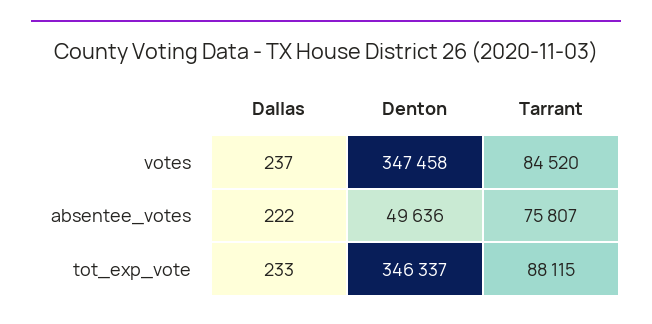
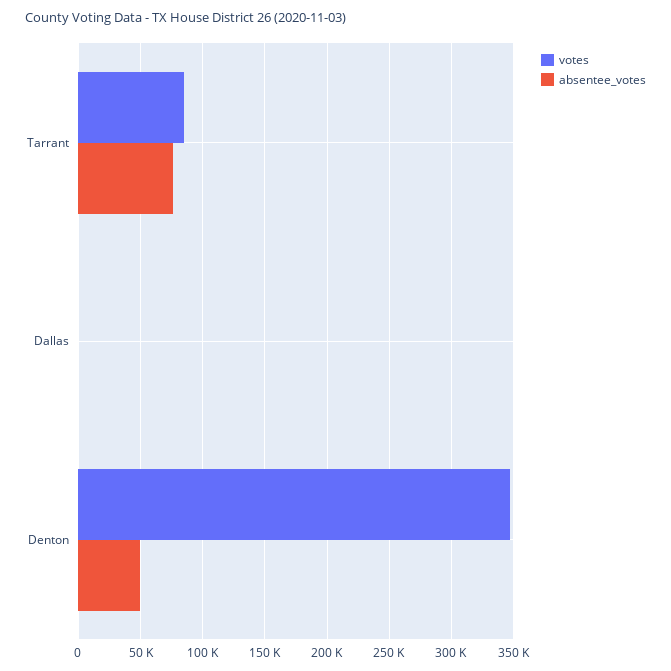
  {
    "votes": {
      "Dallas": 237,
      "Denton": 347458,
      "Tarrant": 84520
    },
    "absentee_votes": {
      "Dallas": 222,
      "Denton": 49636,
      "Tarrant": 75807
-   },
+   }
-   "tot_exp_vote": {
-     "Dallas": 233,
-     "Denton": 346337,
-     "Tarrant": 88115
-   }
  }

